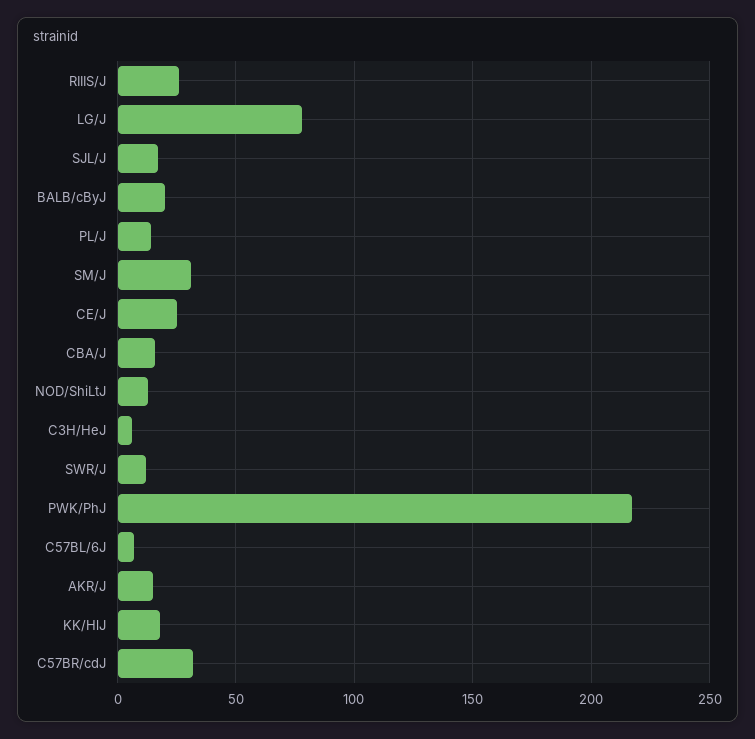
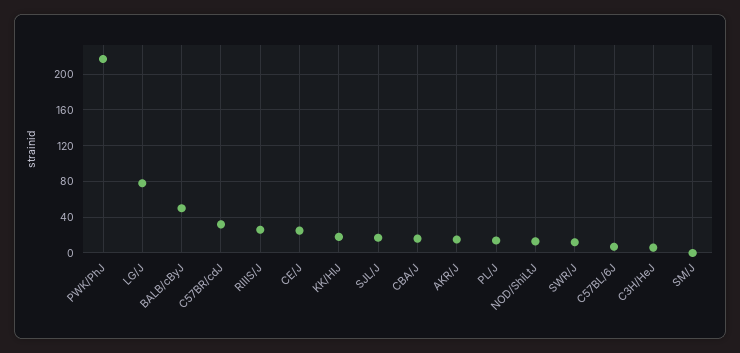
  {
    "RIIIS/J": 25,
    "LG/J": 80,
    "SJL/J": 15,
-   "BALB/cByJ": 20,
+   "BALB/cByJ": 50,
    "PL/J": 15,
-   "SM/J": 30,
+   "SM/J": 0,
    "CE/J": 25,
    "CBA/J": 15,
    "NOD/ShiLtJ": 15,
    "C3H/HeJ": 5,
    "SWR/J": 10,
    "PWK/PhJ": 215,
    "C57BL/6J": 5,
    "AKR/J": 15,
    "KK/HlJ": 20,
    "C57BR/cdJ": 30
  }

